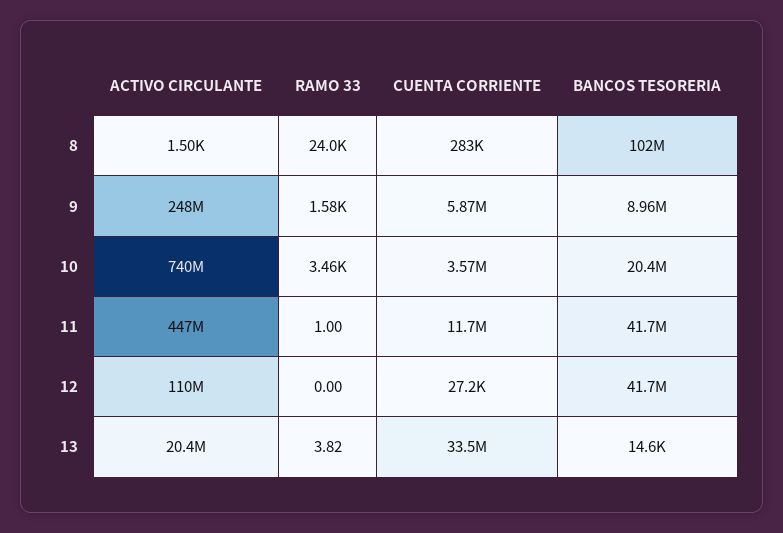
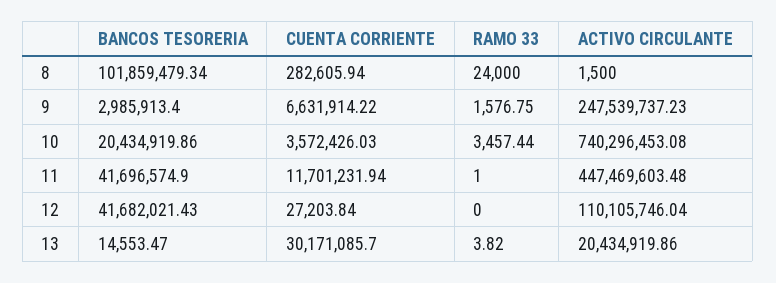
  {
    "ACTIVO CIRCULANTE": {
      "8": 1500,
      "9": 247539737.23,
      "10": 740296453.08,
      "11": 447469603.48,
      "12": 110105746.04,
      "13": 20434919.86
    },
    "RAMO 33": {
      "8": 24000,
      "9": 1576.75,
      "10": 3457.44,
      "11": 1,
      "12": 0,
      "13": 3.82
    },
    "CUENTA CORRIENTE": {
      "8": 282605.94,
-     "9": 5870000,
+     "9": 6631914.22,
      "10": 3572426.03,
      "11": 11701231.94,
      "12": 27203.84,
-     "13": 33500000
+     "13": 30171085.7
    },
    "BANCOS TESORERIA": {
      "8": 101859479.34,
-     "9": 8960000,
+     "9": 2985913.4,
      "10": 20434919.86,
      "11": 41696574.9,
      "12": 41682021.43,
      "13": 14553.47
    }
  }

